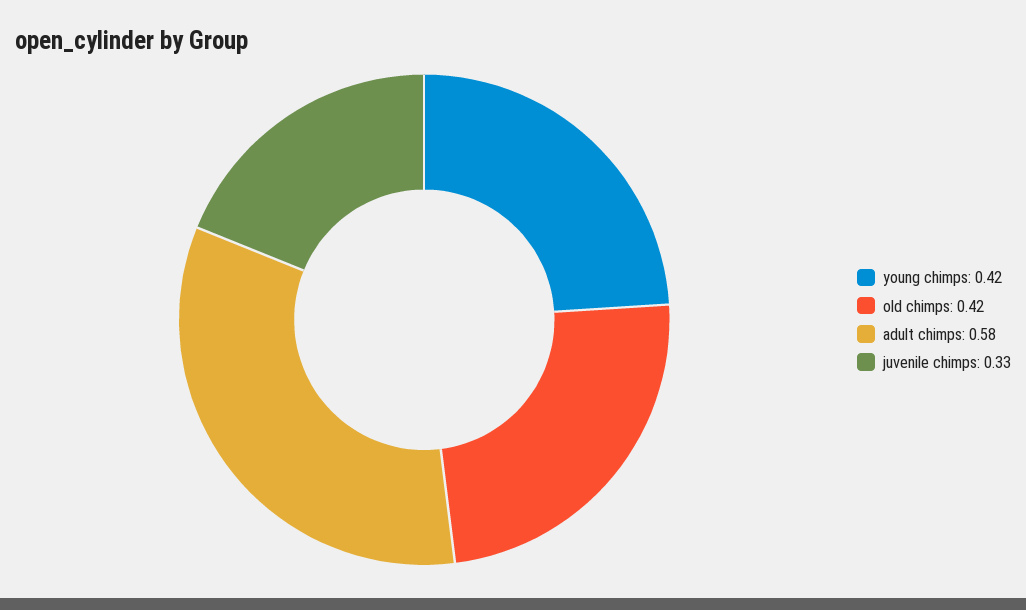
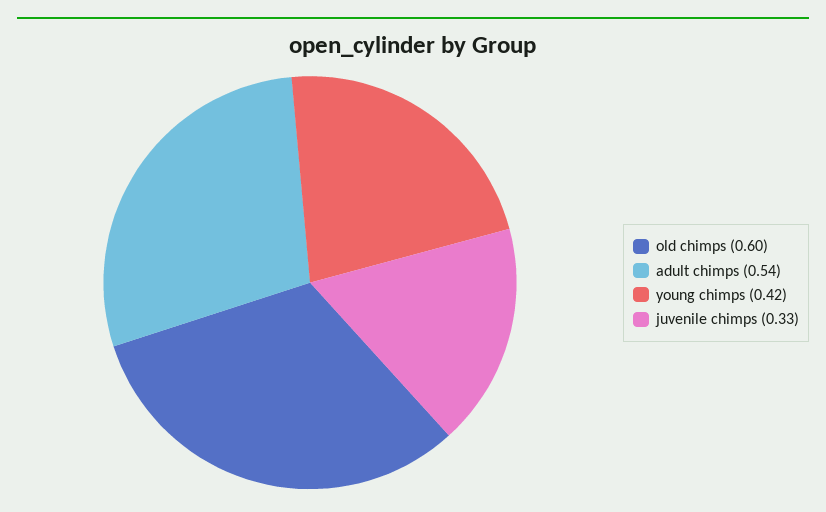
  {
    "young chimps": 0.42,
-   "old chimps": 0.42,
+   "old chimps": 0.6,
-   "adult chimps": 0.58,
+   "adult chimps": 0.54,
    "juvenile chimps": 0.33
  }

